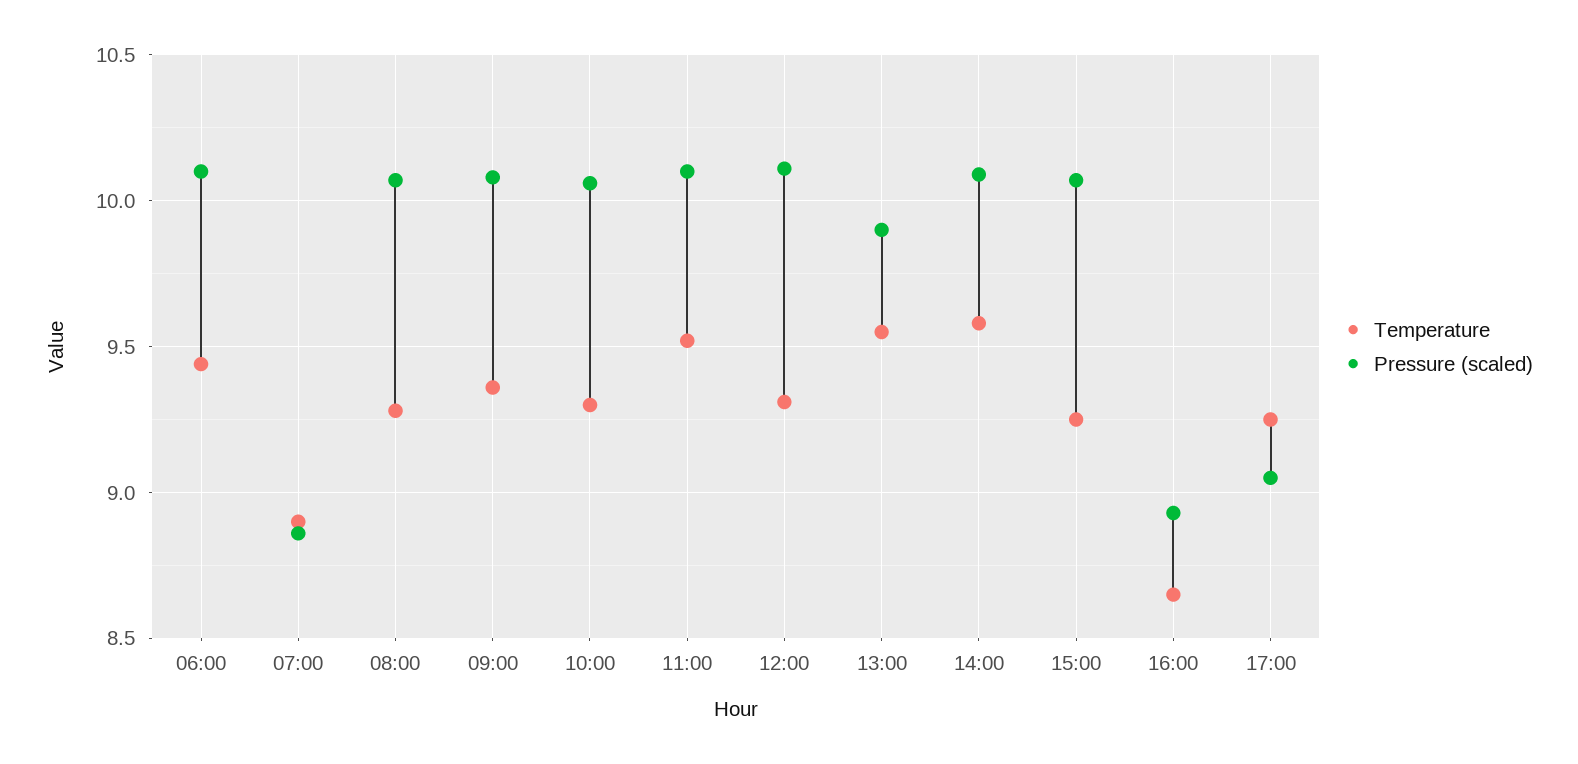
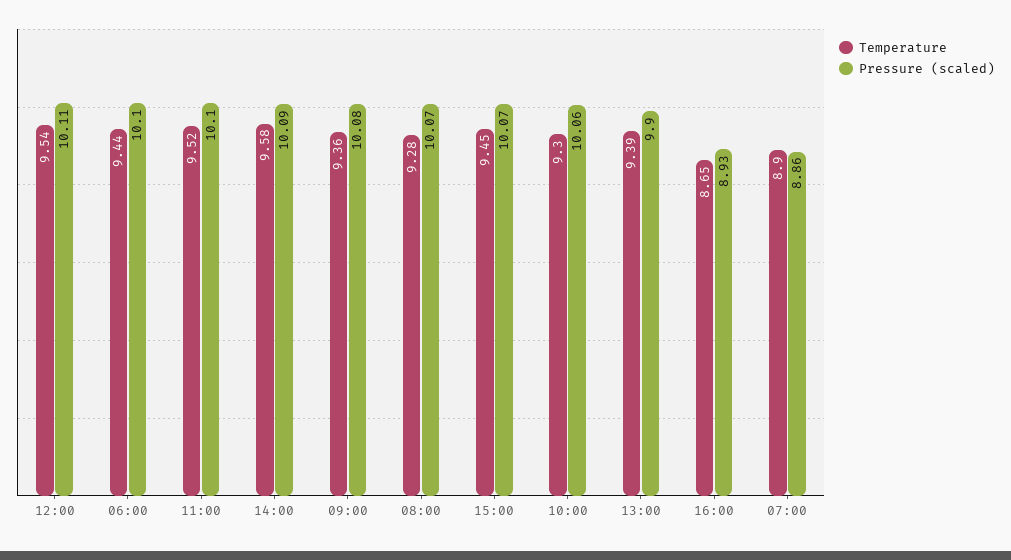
  {
    "Temperature": {
      "06:00": 9.44,
      "07:00": 8.9,
      "08:00": 9.28,
      "09:00": 9.36,
      "10:00": 9.3,
      "11:00": 9.52,
-     "12:00": 9.3,
+     "12:00": 9.54,
-     "13:00": 9.55,
+     "13:00": 9.39,
      "14:00": 9.58,
-     "15:00": 9.25,
+     "15:00": 9.45,
-     "16:00": 8.65,
+     "16:00": 8.65
-     "17:00": 9.25
    },
    "Pressure (scaled)": {
      "06:00": 10.1,
      "07:00": 8.86,
      "08:00": 10.07,
      "09:00": 10.08,
      "10:00": 10.06,
      "11:00": 10.1,
      "12:00": 10.11,
      "13:00": 9.9,
      "14:00": 10.09,
      "15:00": 10.07,
-     "16:00": 8.93,
+     "16:00": 8.93
-     "17:00": 9.05
    }
  }

